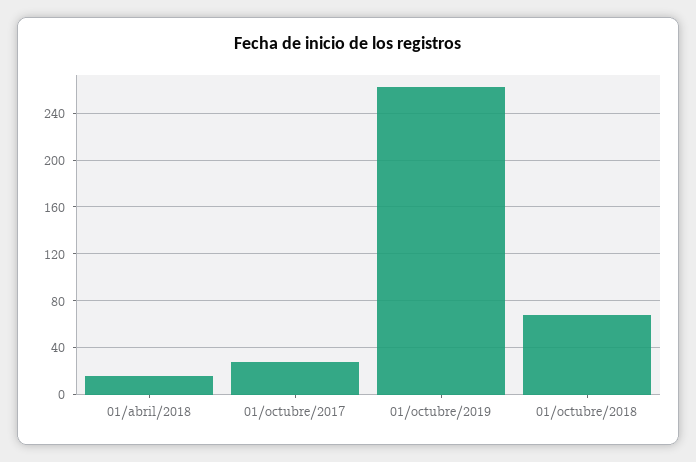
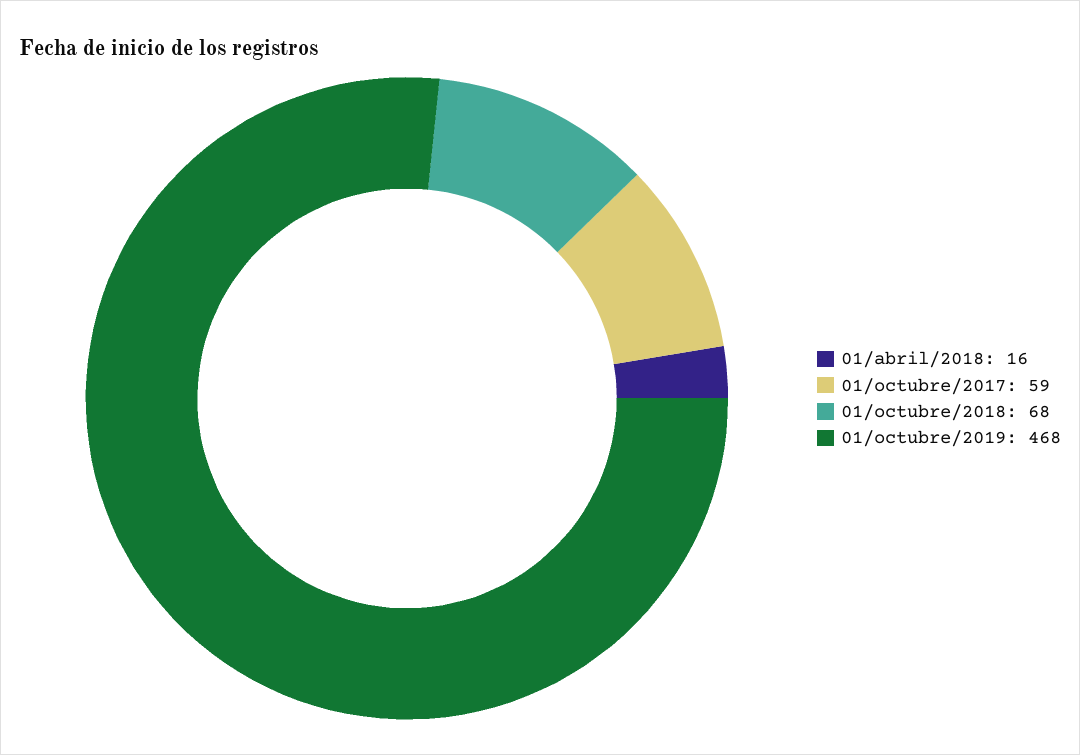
  {
    "01/abril/2018": 16,
-   "01/octubre/2017": 30,
+   "01/octubre/2017": 59,
-   "01/octubre/2019": 260,
+   "01/octubre/2019": 468,
    "01/octubre/2018": 68
  }

